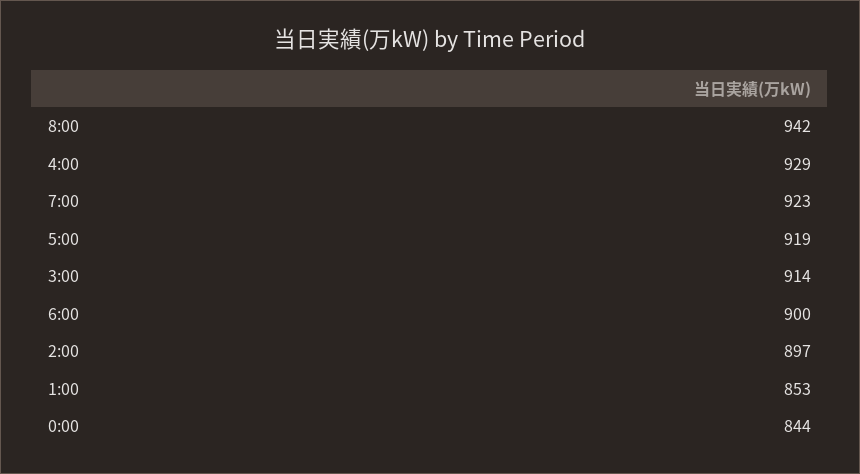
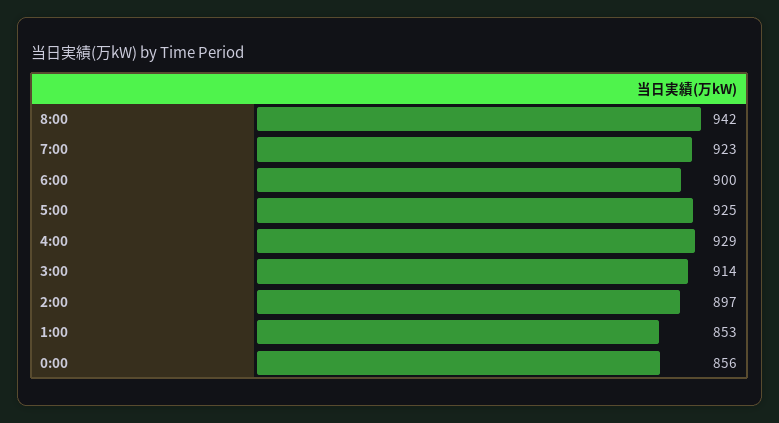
  {
    "8:00": 942,
    "4:00": 929,
    "7:00": 923,
-   "5:00": 919,
+   "5:00": 925,
    "3:00": 914,
    "6:00": 900,
    "2:00": 897,
    "1:00": 853,
-   "0:00": 844
+   "0:00": 856
  }

